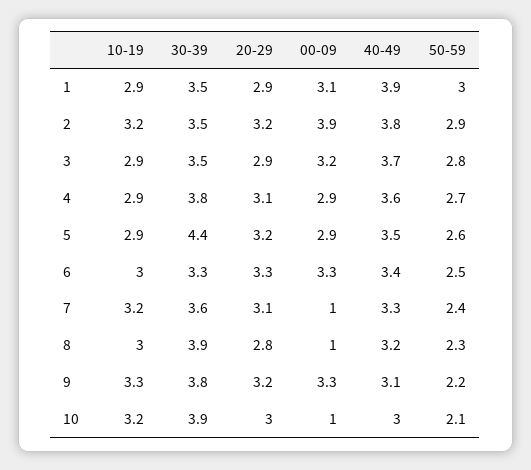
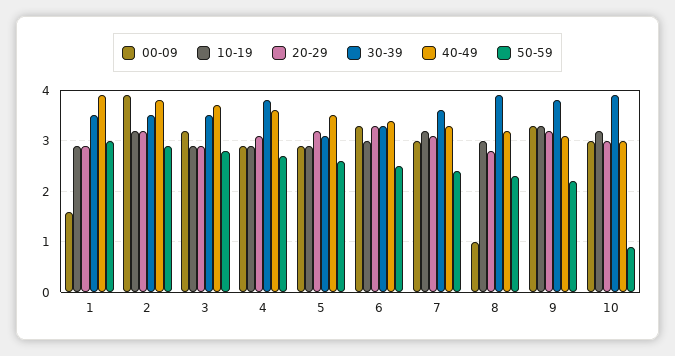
  {
    "10-19": {
      "1": 2.9,
      "2": 3.2,
      "3": 2.9,
      "4": 2.9,
      "5": 2.9,
      "6": 3,
      "7": 3.2,
      "8": 3,
      "9": 3.3,
      "10": 3.2
    },
    "30-39": {
      "1": 3.5,
      "2": 3.5,
      "3": 3.5,
      "4": 3.8,
-     "5": 4.4,
+     "5": 3,
      "6": 3.3,
      "7": 3.6,
      "8": 3.9,
      "9": 3.8,
      "10": 3.9
    },
    "20-29": {
      "1": 2.9,
      "2": 3.2,
      "3": 2.9,
      "4": 3.1,
      "5": 3.2,
      "6": 3.3,
      "7": 3.1,
      "8": 2.8,
      "9": 3.2,
      "10": 3
    },
    "00-09": {
-     "1": 3.1,
+     "1": 1.5,
      "2": 3.9,
      "3": 3.2,
      "4": 2.9,
      "5": 2.9,
      "6": 3.3,
-     "7": 1,
+     "7": 3,
      "8": 1,
      "9": 3.3,
-     "10": 1
+     "10": 3
    },
    "40-49": {
      "1": 3.9,
      "2": 3.8,
      "3": 3.7,
      "4": 3.6,
      "5": 3.5,
      "6": 3.4,
      "7": 3.3,
      "8": 3.2,
      "9": 3.1,
      "10": 3
    },
    "50-59": {
      "1": 3,
      "2": 2.9,
      "3": 2.8,
      "4": 2.7,
      "5": 2.6,
      "6": 2.5,
      "7": 2.4,
      "8": 2.3,
      "9": 2.2,
-     "10": 2.1
+     "10": 1
    }
  }

